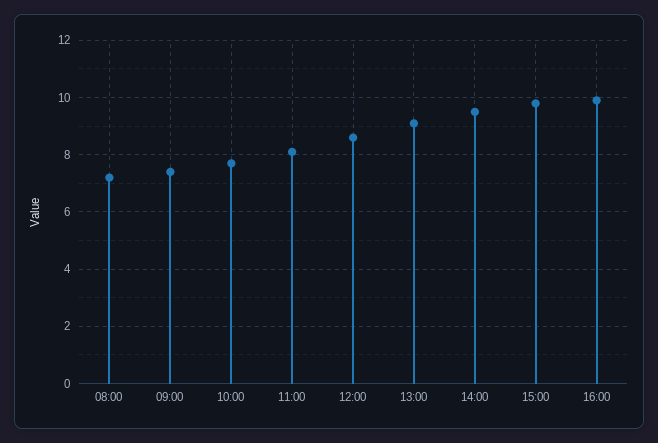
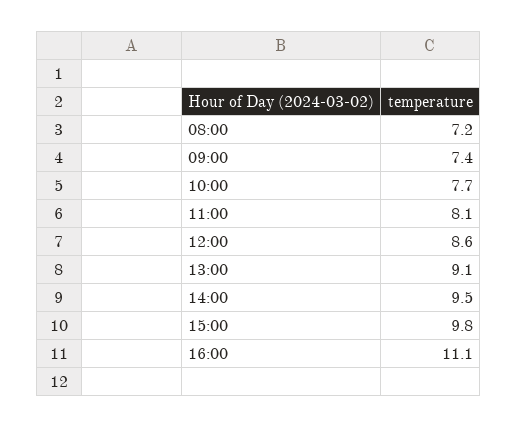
  {
    "08:00": 7.2,
    "09:00": 7.4,
    "10:00": 7.7,
    "11:00": 8.1,
    "12:00": 8.6,
    "13:00": 9.1,
    "14:00": 9.5,
    "15:00": 9.8,
-   "16:00": 10
+   "16:00": 11.1
  }

